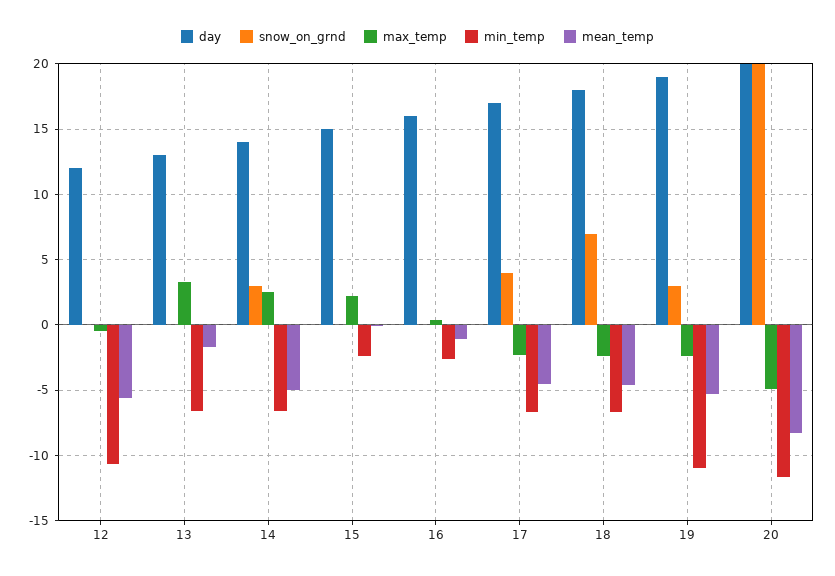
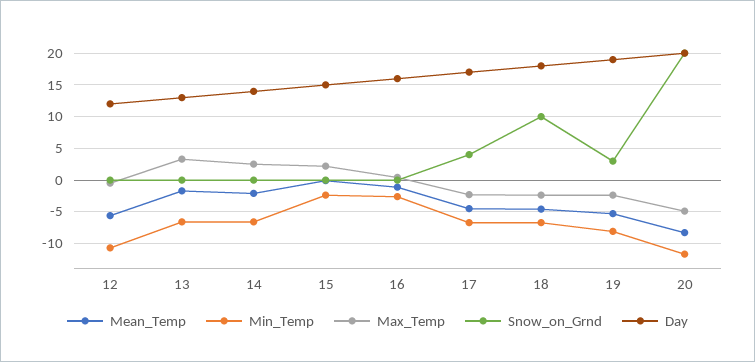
  {
    "day": {
      "12": 12,
      "13": 13,
      "14": 14,
      "15": 15,
      "16": 16,
      "17": 17,
      "18": 18,
      "19": 19,
      "20": 20
    },
    "snow_on_grnd": {
      "12": 0,
      "13": 0,
-     "14": 3,
+     "14": 0,
      "15": 0,
      "16": 0,
      "17": 4,
-     "18": 7,
+     "18": 10,
      "19": 3,
      "20": 20
    },
    "max_temp": {
      "12": -0.5,
      "13": 3.5,
      "14": 2.5,
      "15": 2,
      "16": 0.5,
      "17": -2.5,
      "18": -2.5,
      "19": -2.5,
      "20": -5
    },
    "min_temp": {
      "12": -10.5,
      "13": -6.5,
      "14": -6.5,
      "15": -2.5,
      "16": -2.5,
      "17": -6.5,
      "18": -6.5,
-     "19": -11,
+     "19": -8,
      "20": -11.5
    },
    "mean_temp": {
      "12": -5.5,
      "13": -1.5,
-     "14": -5,
+     "14": -2,
      "15": 0,
      "16": -1,
      "17": -4.5,
      "18": -4.5,
      "19": -5.5,
      "20": -8.5
    }
  }

